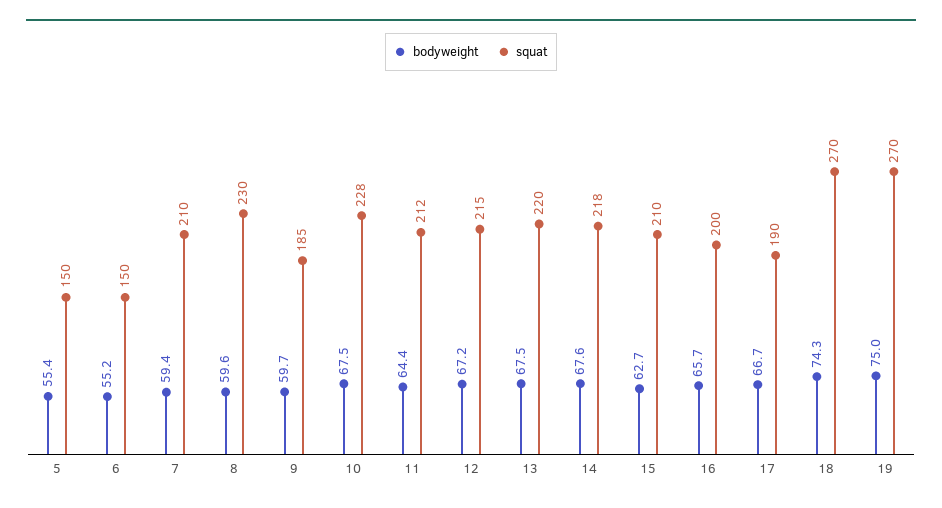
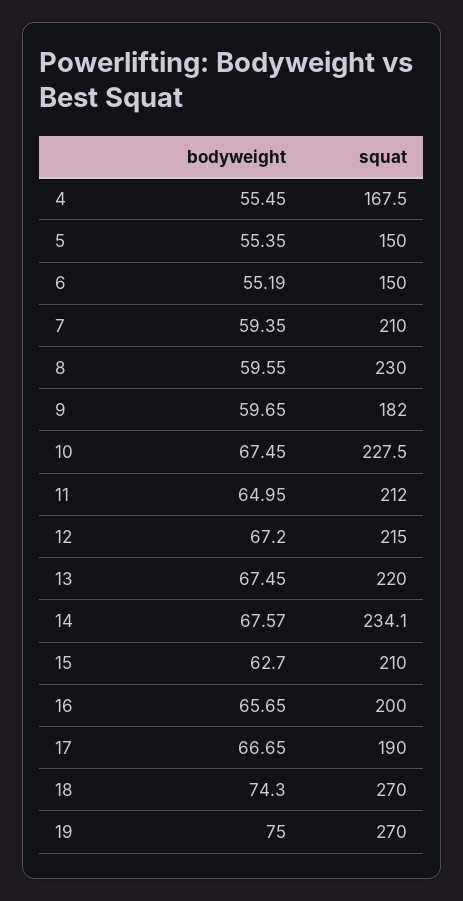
  {
    "bodyweight": {
      "5": 55.35,
      "6": 55.19,
      "7": 59.35,
      "8": 59.55,
      "9": 59.65,
      "10": 67.45,
-     "11": 64.4,
+     "11": 64.95,
      "12": 67.2,
      "13": 67.45,
      "14": 67.57,
      "15": 62.7,
      "16": 65.65,
      "17": 66.65,
      "18": 74.3,
-     "19": 75
+     "19": 75,
+     "4": 55.45
    },
    "squat": {
      "5": 150,
      "6": 150,
      "7": 210,
      "8": 230,
-     "9": 185,
+     "9": 182,
      "10": 227.5,
      "11": 212,
      "12": 215,
      "13": 220,
-     "14": 218,
+     "14": 234.1,
      "15": 210,
      "16": 200,
      "17": 190,
      "18": 270,
-     "19": 270
+     "19": 270,
+     "4": 167.5
    }
  }

